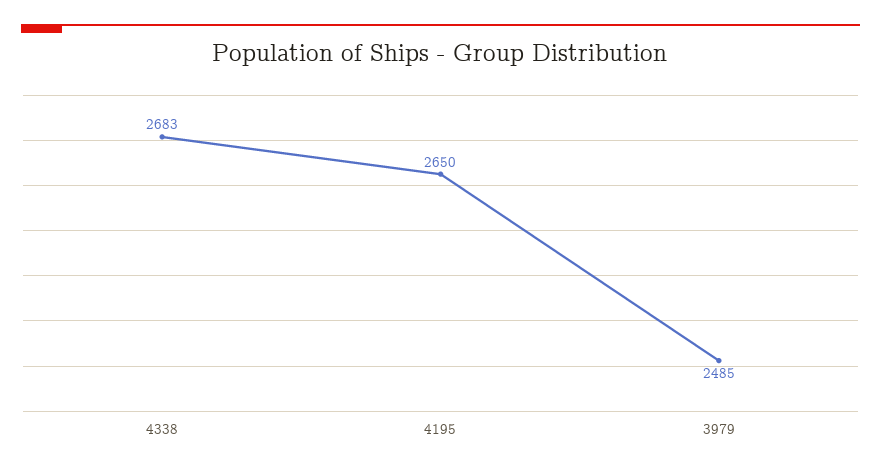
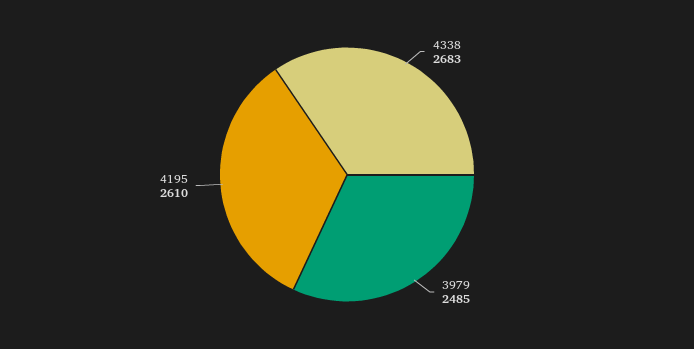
  {
    "4338": 2683,
-   "4195": 2650,
+   "4195": 2610,
    "3979": 2485
  }

